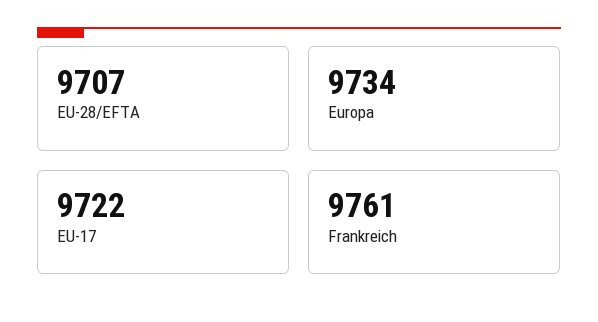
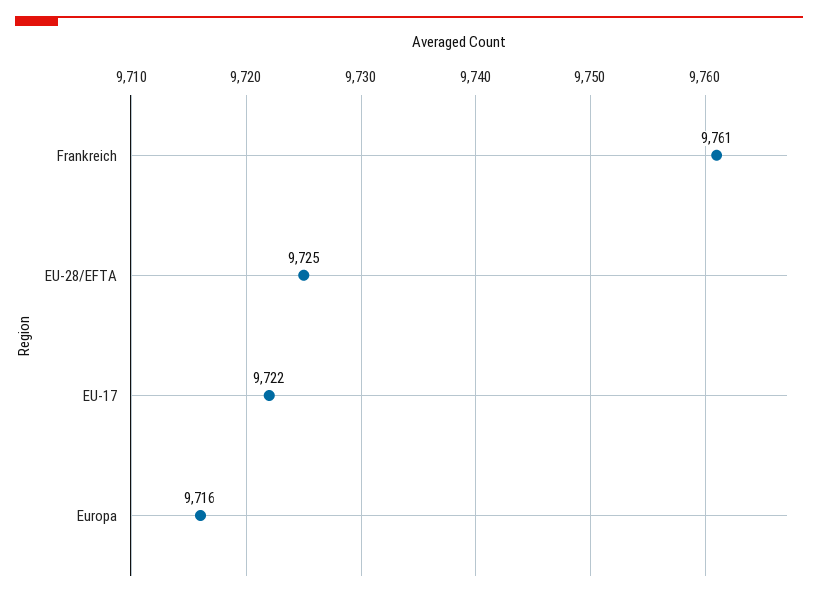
  {
-   "EU-28/EFTA": 9707,
+   "EU-28/EFTA": 9725,
-   "Europa": 9734,
+   "Europa": 9716,
    "EU-17": 9722,
    "Frankreich": 9761
  }

